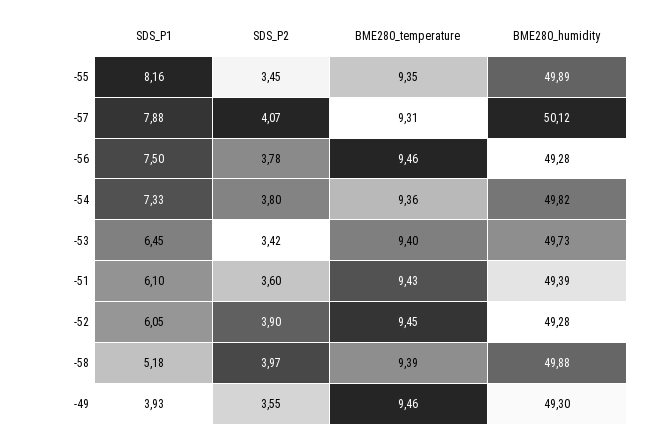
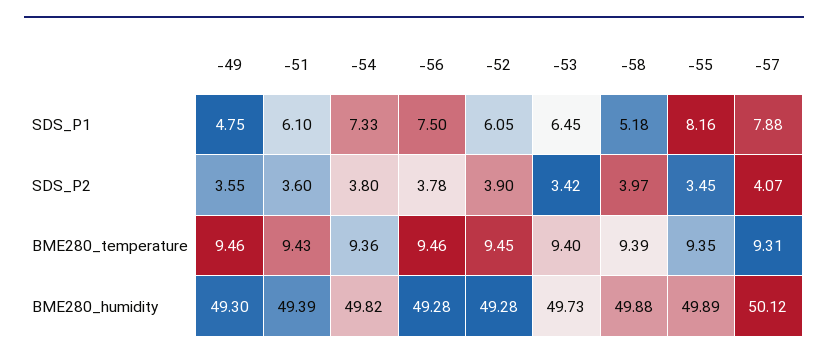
  {
    "SDS_P1": {
      "-55": 8.16,
      "-57": 7.88,
      "-56": 7.5,
      "-54": 7.33,
      "-53": 6.45,
      "-51": 6.1,
      "-52": 6.05,
      "-58": 5.18,
-     "-49": 3.93
+     "-49": 4.75
    },
    "SDS_P2": {
      "-55": 3.45,
      "-57": 4.07,
      "-56": 3.78,
      "-54": 3.8,
      "-53": 3.42,
      "-51": 3.6,
      "-52": 3.9,
      "-58": 3.97,
      "-49": 3.55
    },
    "BME280_temperature": {
      "-55": 9.35,
      "-57": 9.31,
      "-56": 9.46,
      "-54": 9.36,
      "-53": 9.4,
      "-51": 9.43,
      "-52": 9.45,
      "-58": 9.39,
      "-49": 9.46
    },
    "BME280_humidity": {
      "-55": 49.89,
      "-57": 50.12,
      "-56": 49.28,
      "-54": 49.82,
      "-53": 49.73,
      "-51": 49.39,
      "-52": 49.28,
      "-58": 49.88,
      "-49": 49.3
    }
  }

